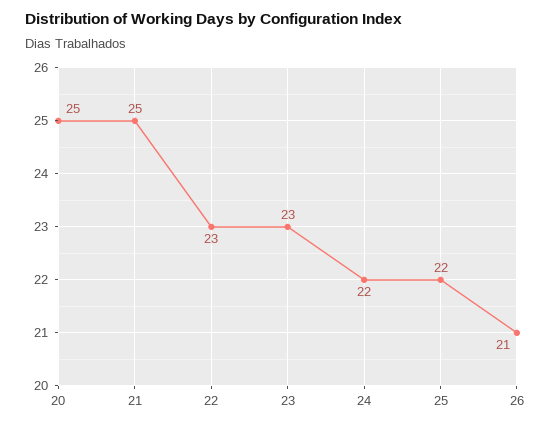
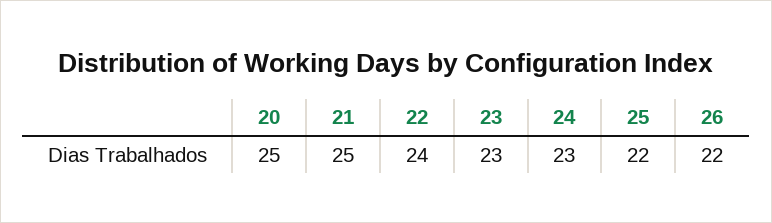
  {
    "20": 25,
    "21": 25,
-   "22": 23,
+   "22": 24,
    "23": 23,
-   "24": 22,
+   "24": 23,
    "25": 22,
-   "26": 21
+   "26": 22
  }

